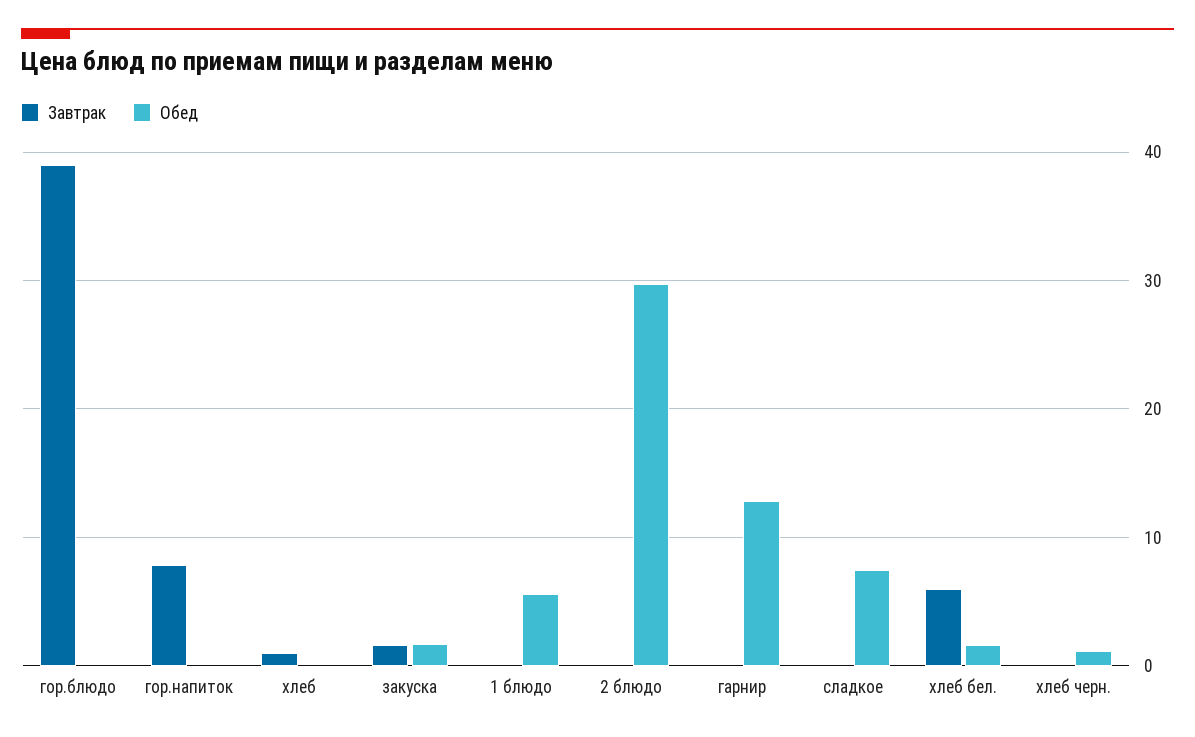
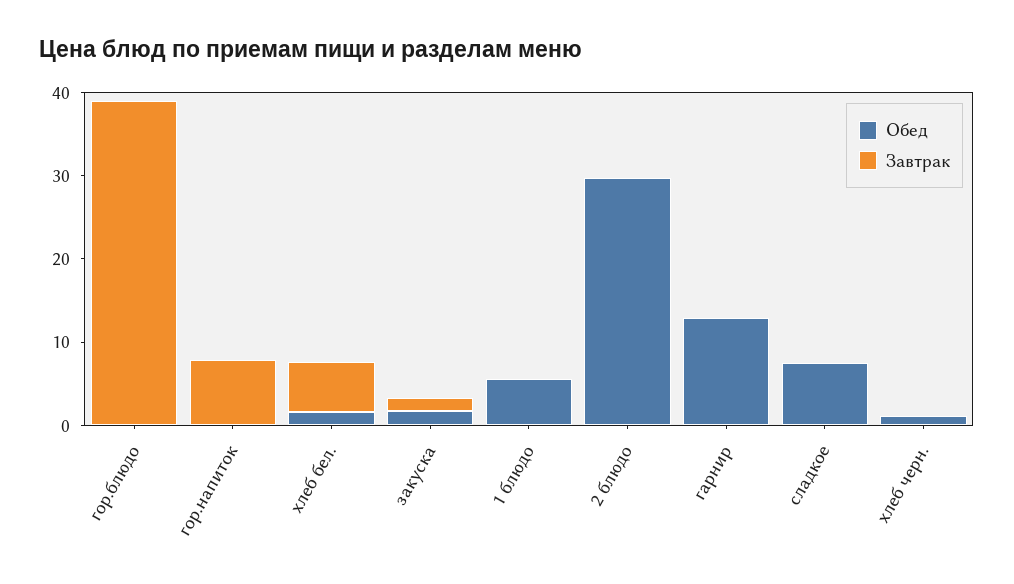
  {
    "Завтрак": {
      "гор.блюдо": 39,
      "гор.напиток": 8,
-     "хлеб": 1,
      "закуска": 2,
      "1 блюдо": 0,
      "2 блюдо": 0,
      "гарнир": 0,
      "сладкое": 0,
      "хлеб бел.": 6,
      "хлеб черн.": 0
    },
    "Обед": {
      "гор.блюдо": 0,
      "гор.напиток": 0,
-     "хлеб": 0,
      "закуска": 2,
      "1 блюдо": 6,
      "2 блюдо": 30,
      "гарнир": 13,
      "сладкое": 7,
      "хлеб бел.": 2,
      "хлеб черн.": 1
    }
  }

